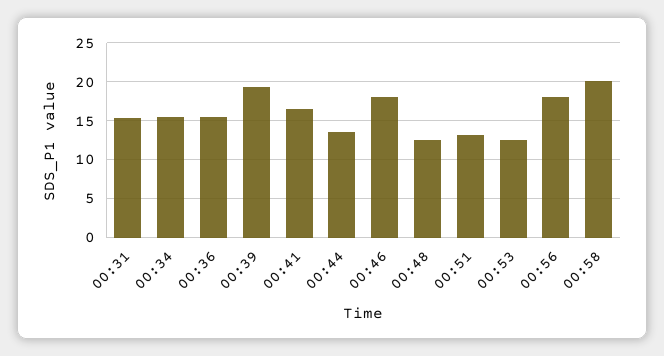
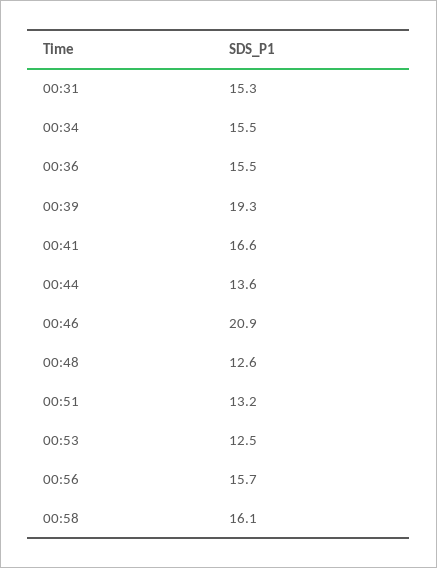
  {
    "00:31": 15.3,
    "00:34": 15.5,
    "00:36": 15.5,
    "00:39": 19.3,
    "00:41": 16.6,
    "00:44": 13.6,
-   "00:46": 18,
+   "00:46": 20.9,
    "00:48": 12.6,
    "00:51": 13.2,
    "00:53": 12.5,
-   "00:56": 18,
+   "00:56": 15.7,
-   "00:58": 20
+   "00:58": 16.1
  }

